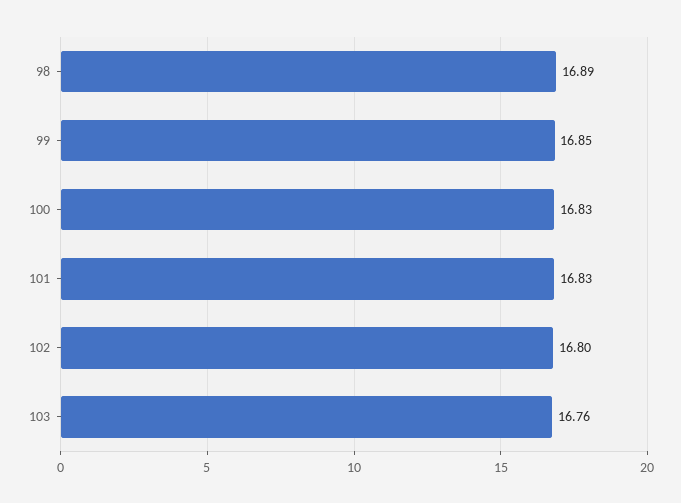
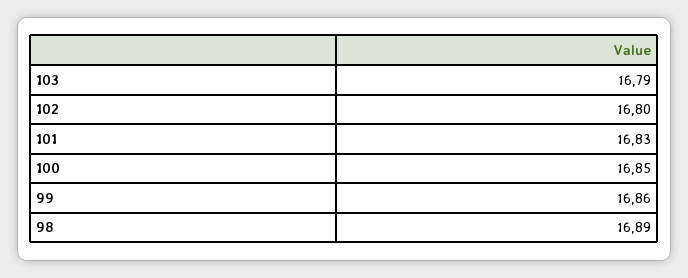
  {
    "98": 16.89,
-   "99": 16.85,
+   "99": 16.86,
-   "100": 16.83,
+   "100": 16.85,
    "101": 16.83,
    "102": 16.8,
-   "103": 16.76
+   "103": 16.79
  }

